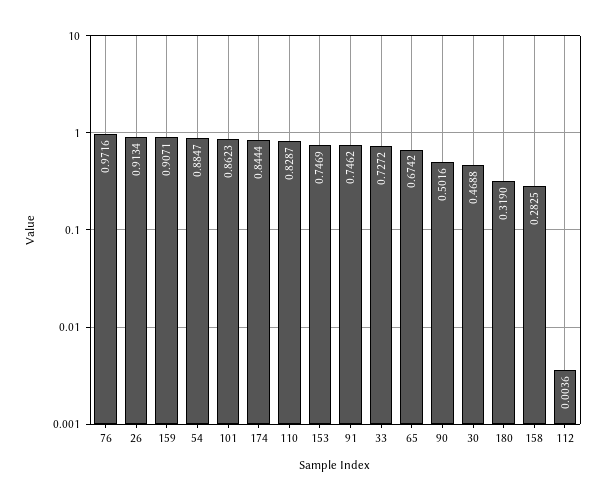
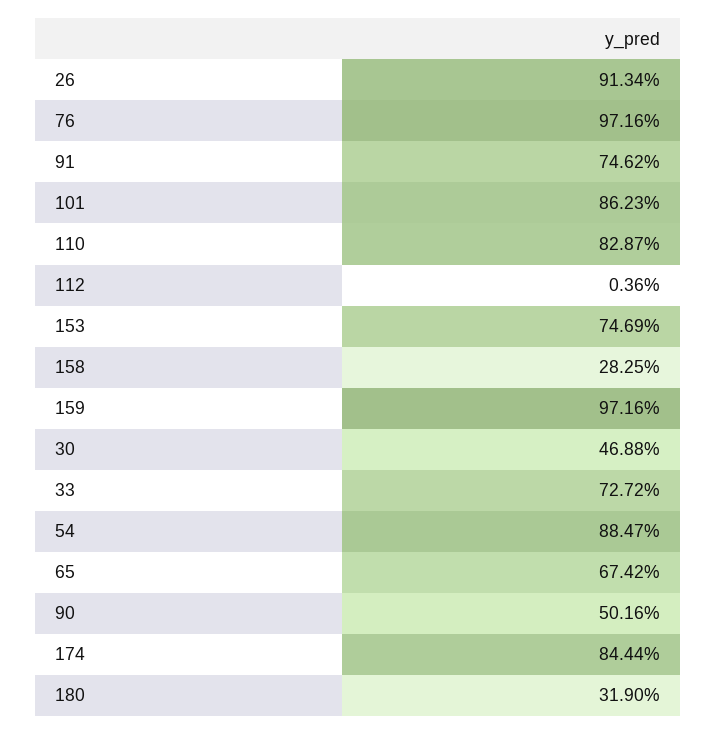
  {
    "76": 0.9716,
    "26": 0.9134,
-   "159": 0.9071,
+   "159": 0.9716,
    "54": 0.8847,
    "101": 0.8623,
    "174": 0.8444,
    "110": 0.8287,
    "153": 0.7469,
    "91": 0.7462,
    "33": 0.7272,
    "65": 0.6742,
    "90": 0.5016,
    "30": 0.4688,
    "180": 0.319,
    "158": 0.2825,
    "112": 0.0036
  }

